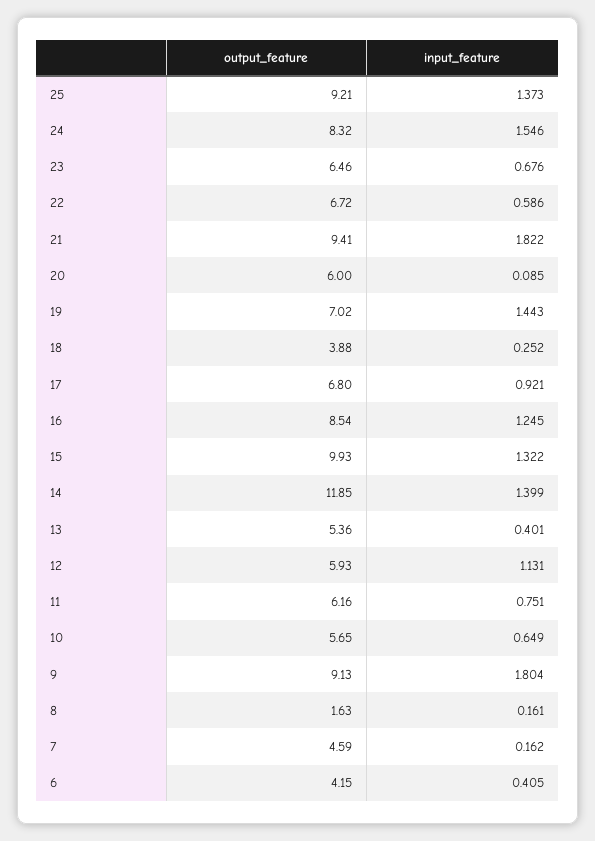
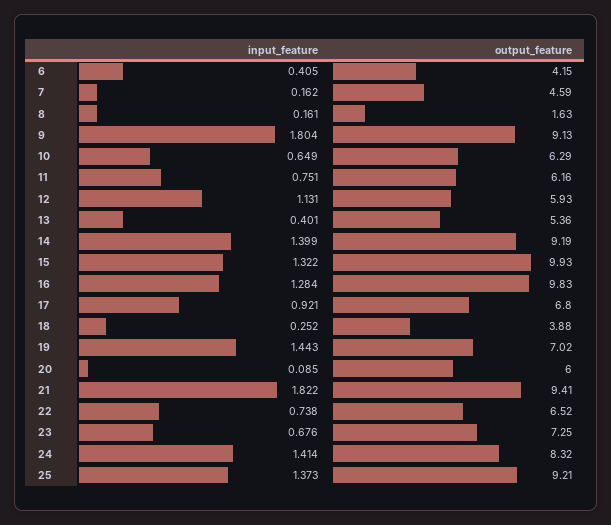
  {
    "output_feature": {
      "25": 9.21,
      "24": 8.32,
-     "23": 6.46,
+     "23": 7.25,
-     "22": 6.72,
+     "22": 6.52,
      "21": 9.41,
      "20": 6,
      "19": 7.02,
      "18": 3.88,
      "17": 6.8,
-     "16": 8.54,
+     "16": 9.83,
      "15": 9.93,
-     "14": 11.85,
+     "14": 9.19,
      "13": 5.36,
      "12": 5.93,
      "11": 6.16,
-     "10": 5.65,
+     "10": 6.29,
      "9": 9.13,
      "8": 1.63,
      "7": 4.59,
      "6": 4.15
    },
    "input_feature": {
      "25": 1.373,
-     "24": 1.546,
+     "24": 1.414,
      "23": 0.676,
-     "22": 0.586,
+     "22": 0.738,
      "21": 1.822,
      "20": 0.085,
      "19": 1.443,
      "18": 0.252,
      "17": 0.921,
-     "16": 1.245,
+     "16": 1.284,
      "15": 1.322,
      "14": 1.399,
      "13": 0.401,
      "12": 1.131,
      "11": 0.751,
      "10": 0.649,
      "9": 1.804,
      "8": 0.161,
      "7": 0.162,
      "6": 0.405
    }
  }

